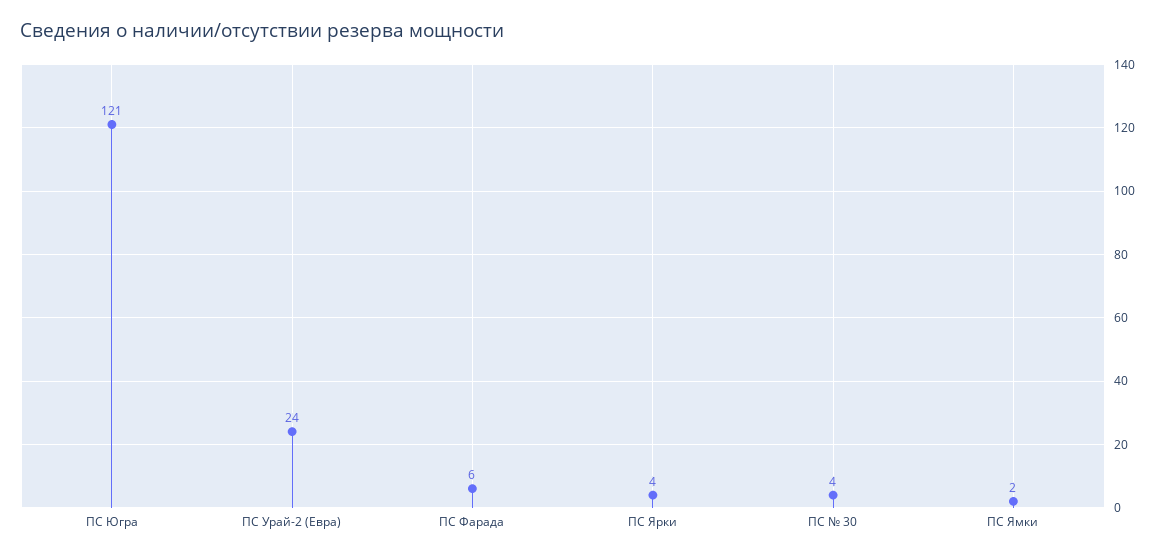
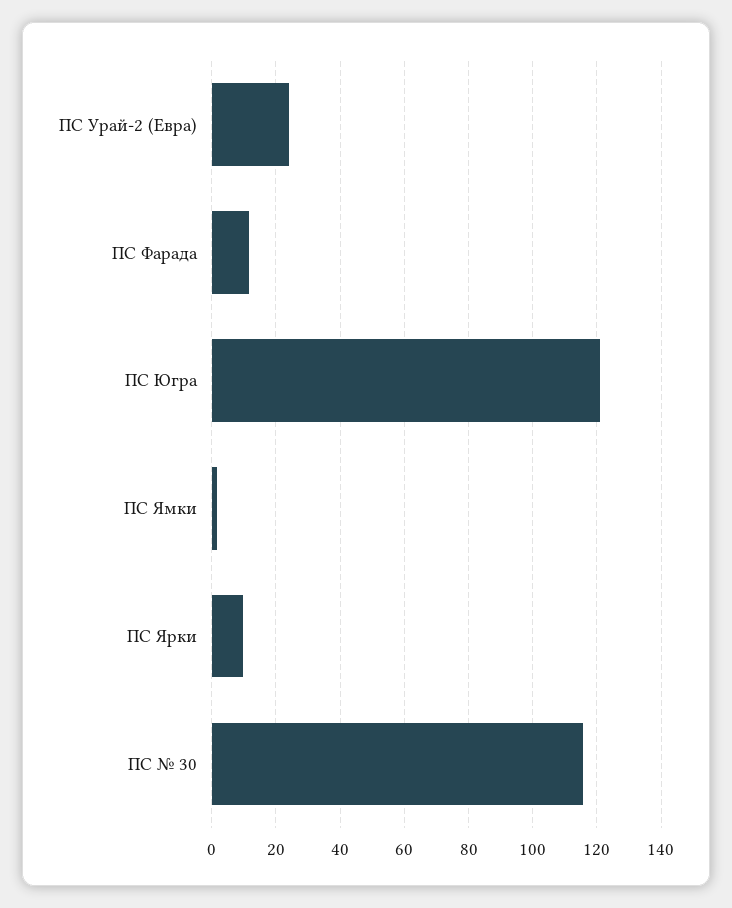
  {
    "ПС Югра": 121,
    "ПС Урай-2 (Евра)": 24,
-   "ПС Фарада": 6,
+   "ПС Фарада": 12,
-   "ПС Ярки": 4,
+   "ПС Ярки": 10,
-   "ПС № 30": 4,
+   "ПС № 30": 116,
    "ПС Ямки": 2
  }

